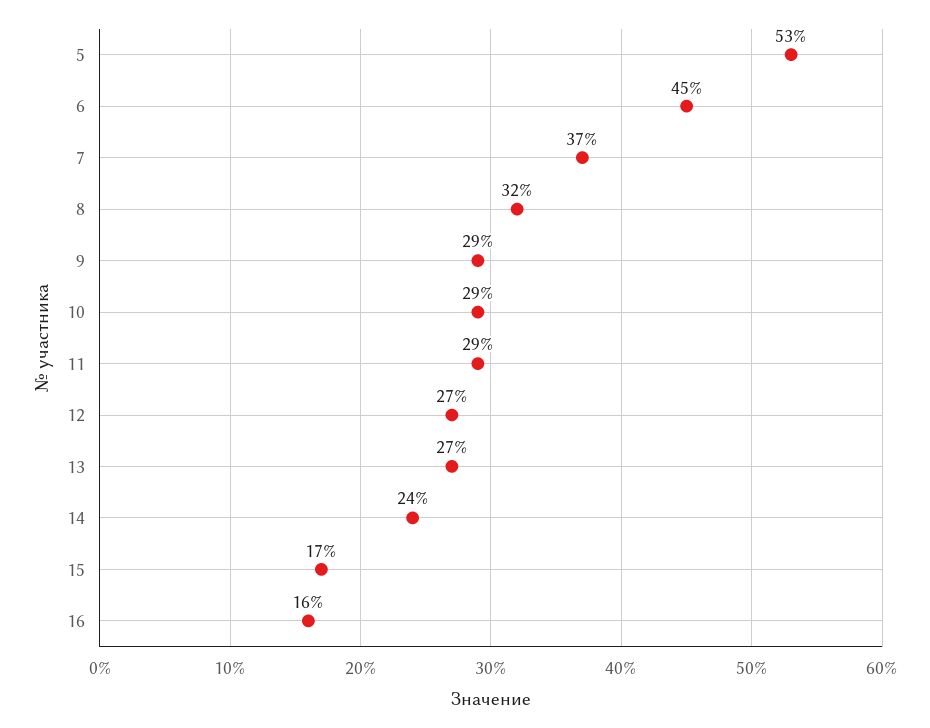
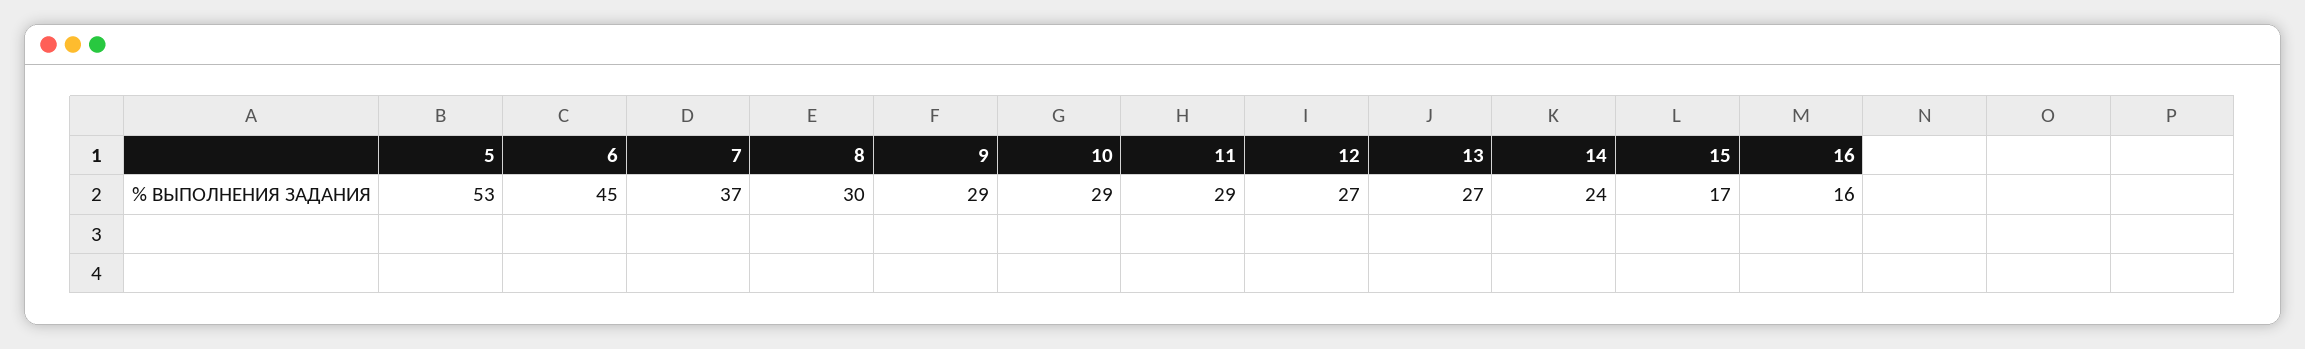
  {
    "5": 53,
    "6": 45,
    "7": 37,
-   "8": 32,
+   "8": 30,
    "9": 29,
    "10": 29,
    "11": 29,
    "12": 27,
    "13": 27,
    "14": 24,
    "15": 17,
    "16": 16
  }

